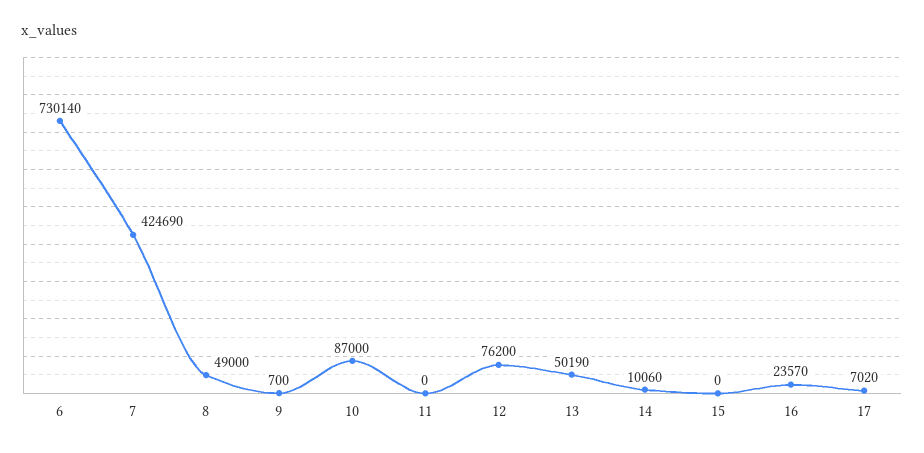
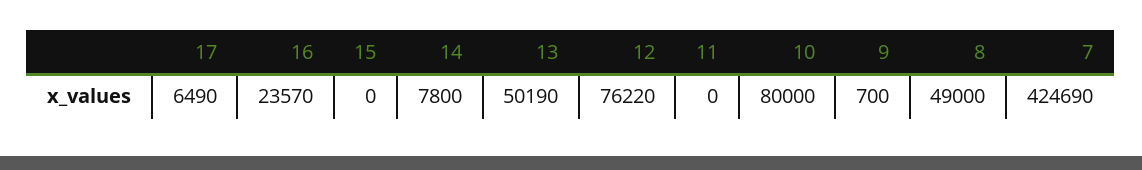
  {
-   "6": 730140,
    "7": 424690,
    "8": 49000,
    "9": 700,
-   "10": 87000,
+   "10": 80000,
    "11": 0,
-   "12": 76200,
+   "12": 76220,
    "13": 50190,
-   "14": 10060,
+   "14": 7800,
    "15": 0,
    "16": 23570,
-   "17": 7020
+   "17": 6490
  }

